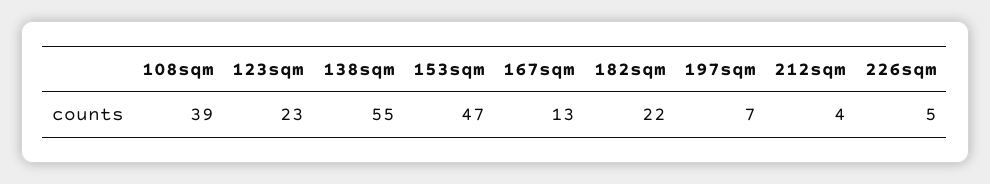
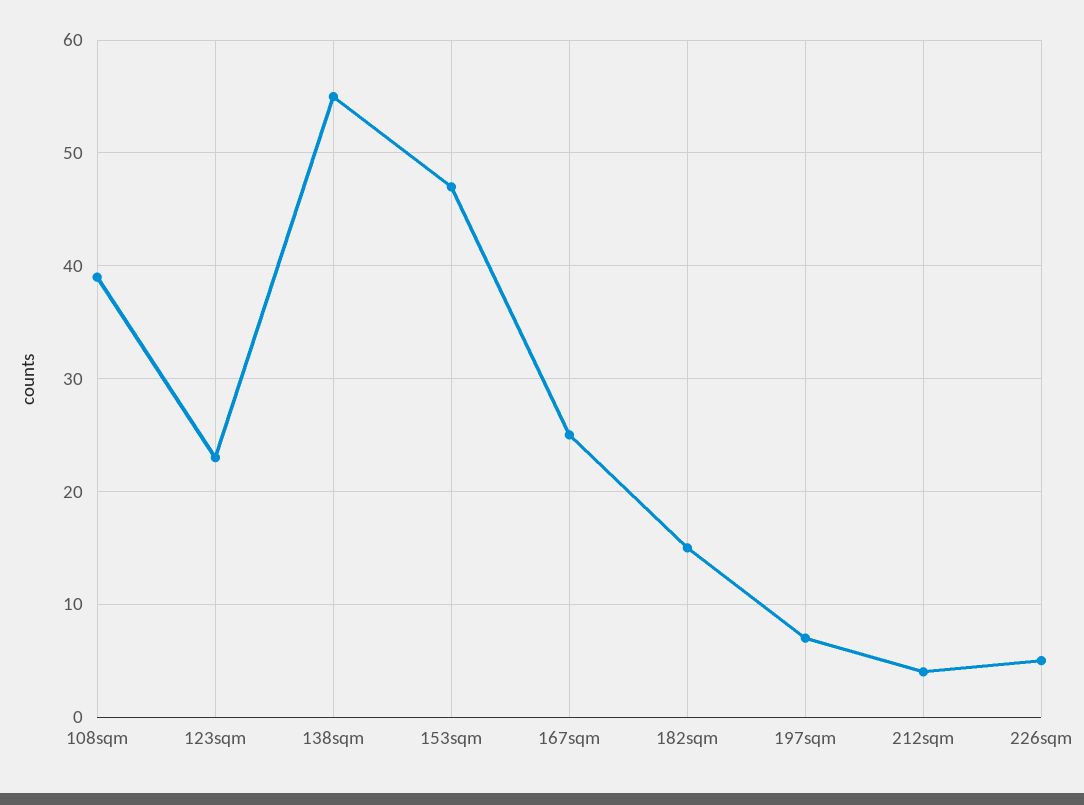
  {
    "108sqm": 39,
    "123sqm": 23,
    "138sqm": 55,
    "153sqm": 47,
-   "167sqm": 13,
+   "167sqm": 25,
-   "182sqm": 22,
+   "182sqm": 15,
    "197sqm": 7,
    "212sqm": 4,
    "226sqm": 5
  }

